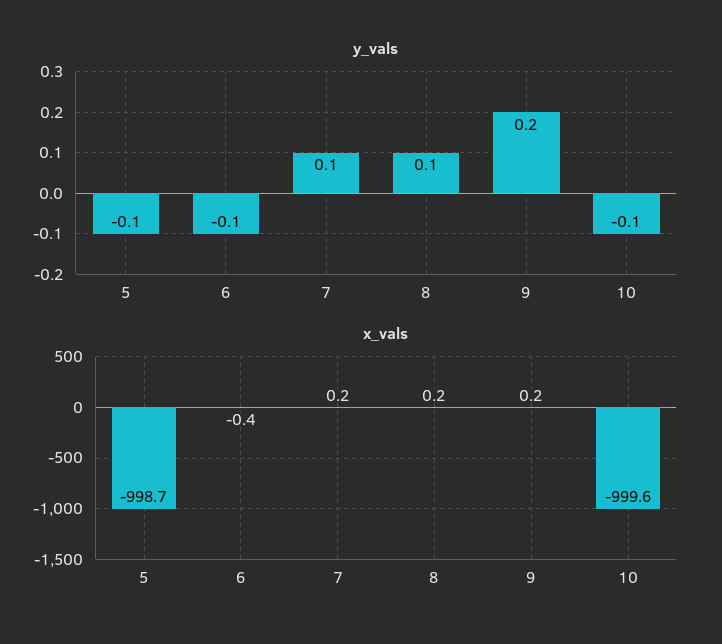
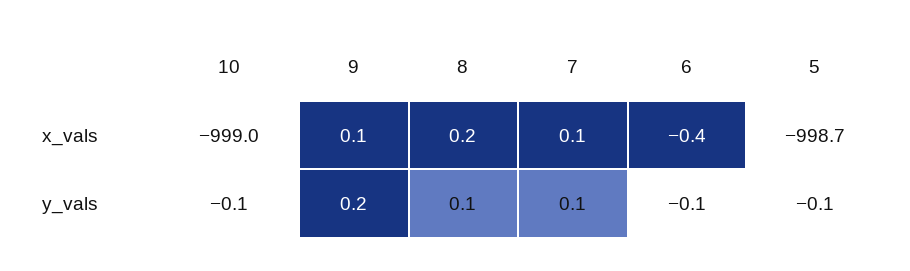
  {
    "y_vals": {
      "5": -0.1,
      "6": -0.1,
      "7": 0.1,
      "8": 0.1,
      "9": 0.2,
      "10": -0.1
    },
    "x_vals": {
      "5": -998.7,
      "6": -0.4,
-     "7": 0.2,
+     "7": 0.1,
      "8": 0.2,
-     "9": 0.2,
+     "9": 0.1,
-     "10": -999.6
+     "10": -999
    }
  }

